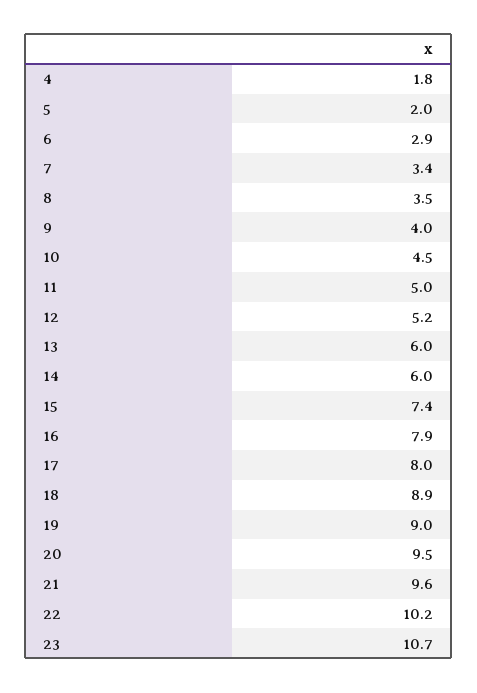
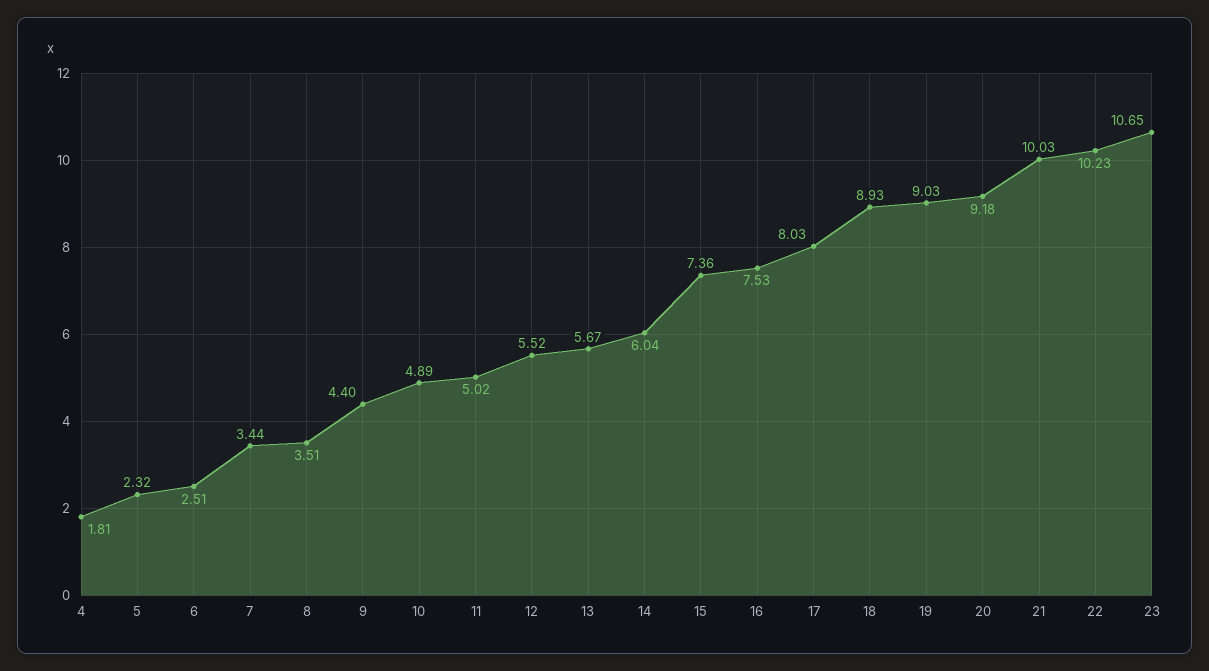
  {
    "4": 1.81,
-   "5": 2,
+   "5": 2.32,
-   "6": 2.9,
+   "6": 2.51,
    "7": 3.44,
    "8": 3.51,
-   "9": 4,
+   "9": 4.4,
-   "10": 4.5,
+   "10": 4.89,
    "11": 5.02,
-   "12": 5.2,
+   "12": 5.52,
-   "13": 6,
+   "13": 5.67,
    "14": 6.04,
    "15": 7.36,
-   "16": 7.9,
+   "16": 7.53,
    "17": 8.03,
    "18": 8.93,
    "19": 9.03,
-   "20": 9.5,
+   "20": 9.18,
-   "21": 9.6,
+   "21": 10.03,
    "22": 10.23,
    "23": 10.65
  }

